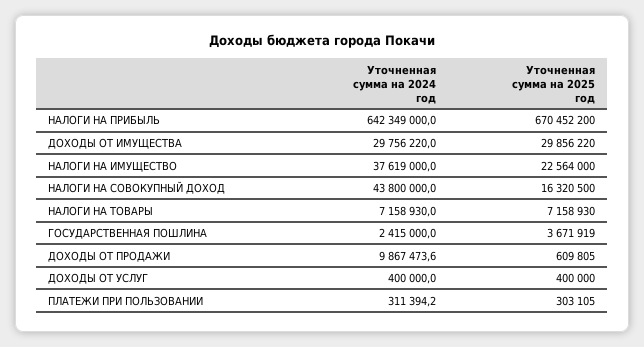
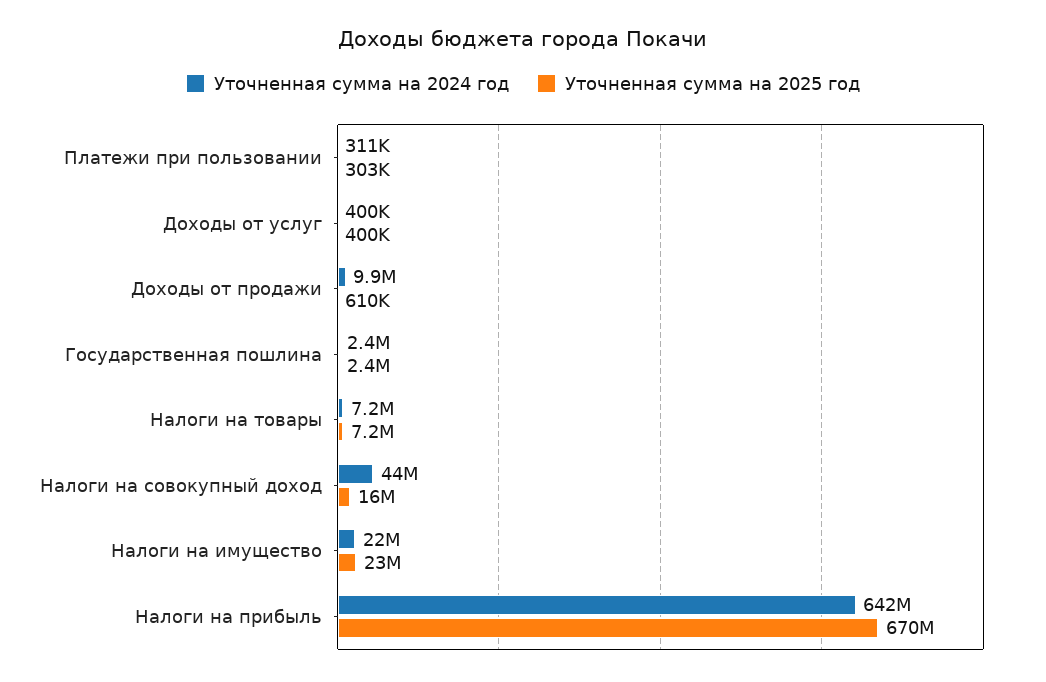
  {
    "Уточненная сумма на 2024 год": {
      "НАЛОГИ НА ПРИБЫЛЬ": 642349000,
-     "ДОХОДЫ ОТ ИМУЩЕСТВА": 29756220,
-     "НАЛОГИ НА ИМУЩЕСТВО": 37619000,
+     "НАЛОГИ НА ИМУЩЕСТВО": 22000000,
      "НАЛОГИ НА СОВОКУПНЫЙ ДОХОД": 43800000,
      "НАЛОГИ НА ТОВАРЫ": 7158930,
      "ГОСУДАРСТВЕННАЯ ПОШЛИНА": 2415000,
      "ДОХОДЫ ОТ ПРОДАЖИ": 9867473.6,
      "ДОХОДЫ ОТ УСЛУГ": 400000,
      "ПЛАТЕЖИ ПРИ ПОЛЬЗОВАНИИ": 311394.2
    },
    "Уточненная сумма на 2025 год": {
      "НАЛОГИ НА ПРИБЫЛЬ": 670452200,
-     "ДОХОДЫ ОТ ИМУЩЕСТВА": 29856220,
      "НАЛОГИ НА ИМУЩЕСТВО": 22564000,
      "НАЛОГИ НА СОВОКУПНЫЙ ДОХОД": 16320500,
      "НАЛОГИ НА ТОВАРЫ": 7158930,
-     "ГОСУДАРСТВЕННАЯ ПОШЛИНА": 3671919,
+     "ГОСУДАРСТВЕННАЯ ПОШЛИНА": 2400000,
      "ДОХОДЫ ОТ ПРОДАЖИ": 609805,
      "ДОХОДЫ ОТ УСЛУГ": 400000,
      "ПЛАТЕЖИ ПРИ ПОЛЬЗОВАНИИ": 303105
    }
  }

